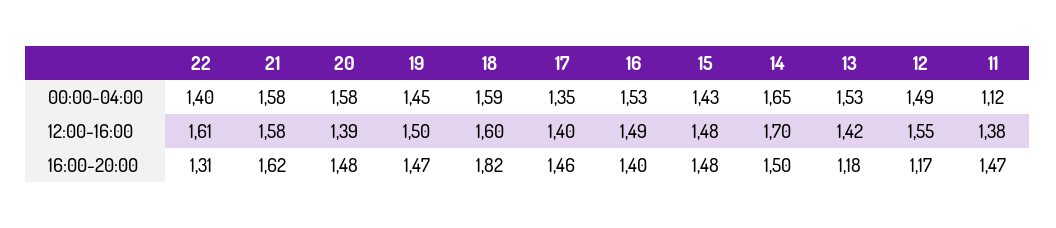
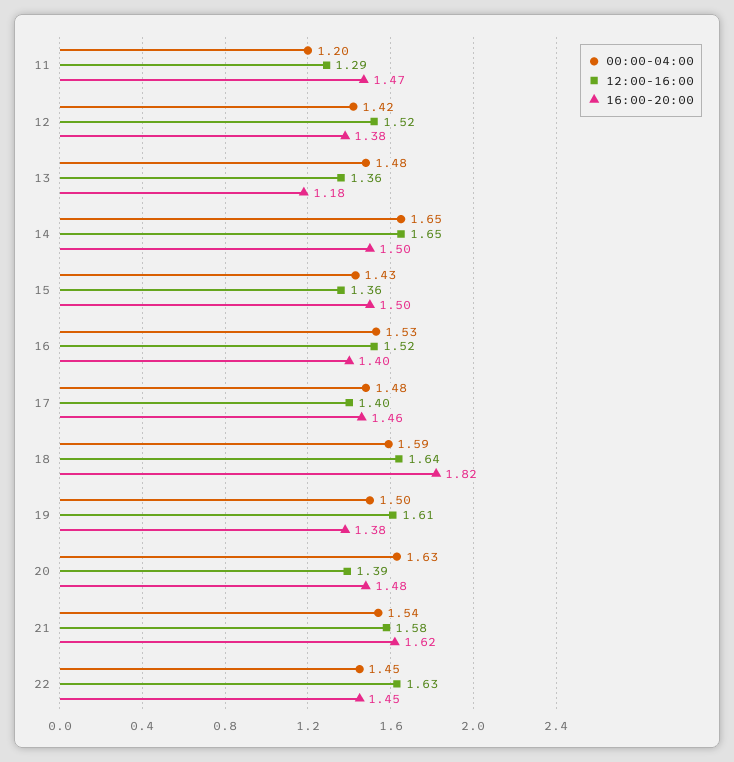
  {
    "00:00-04:00": {
-     "22": 1.4,
+     "22": 1.45,
-     "21": 1.58,
+     "21": 1.54,
-     "20": 1.58,
+     "20": 1.63,
-     "19": 1.45,
+     "19": 1.5,
      "18": 1.59,
-     "17": 1.35,
+     "17": 1.48,
      "16": 1.53,
      "15": 1.43,
      "14": 1.65,
-     "13": 1.53,
+     "13": 1.48,
-     "12": 1.49,
+     "12": 1.42,
-     "11": 1.12
+     "11": 1.2
    },
    "12:00-16:00": {
-     "22": 1.61,
+     "22": 1.63,
      "21": 1.58,
      "20": 1.39,
-     "19": 1.5,
+     "19": 1.61,
-     "18": 1.6,
+     "18": 1.64,
      "17": 1.4,
-     "16": 1.49,
+     "16": 1.52,
-     "15": 1.48,
+     "15": 1.36,
-     "14": 1.7,
+     "14": 1.65,
-     "13": 1.42,
+     "13": 1.36,
-     "12": 1.55,
+     "12": 1.52,
-     "11": 1.38
+     "11": 1.29
    },
    "16:00-20:00": {
-     "22": 1.31,
+     "22": 1.45,
      "21": 1.62,
      "20": 1.48,
-     "19": 1.47,
+     "19": 1.38,
      "18": 1.82,
      "17": 1.46,
      "16": 1.4,
-     "15": 1.48,
+     "15": 1.5,
      "14": 1.5,
      "13": 1.18,
-     "12": 1.17,
+     "12": 1.38,
      "11": 1.47
    }
  }

